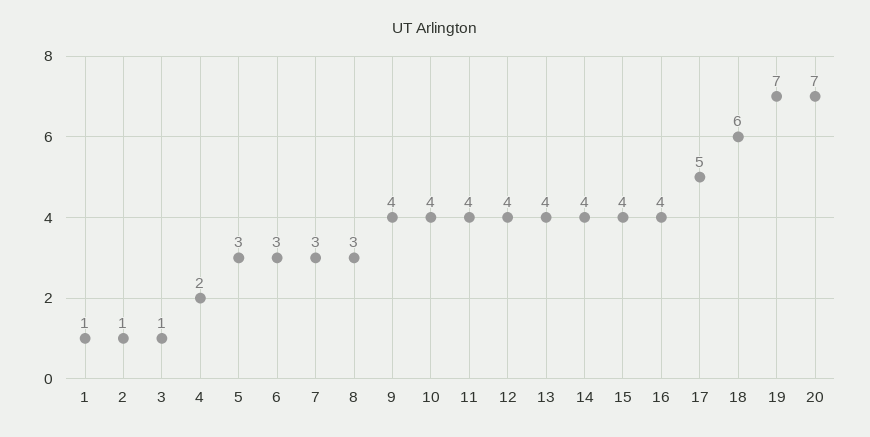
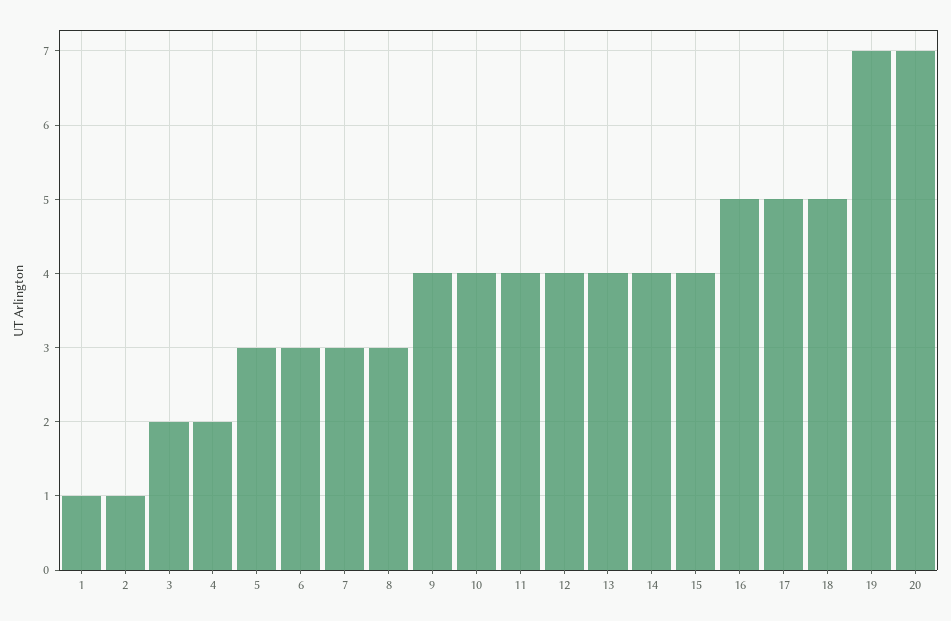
  {
    "1": 1,
    "2": 1,
-   "3": 1,
+   "3": 2,
    "4": 2,
    "5": 3,
    "6": 3,
    "7": 3,
    "8": 3,
    "9": 4,
    "10": 4,
    "11": 4,
    "12": 4,
    "13": 4,
    "14": 4,
    "15": 4,
-   "16": 4,
+   "16": 5,
    "17": 5,
-   "18": 6,
+   "18": 5,
    "19": 7,
    "20": 7
  }

